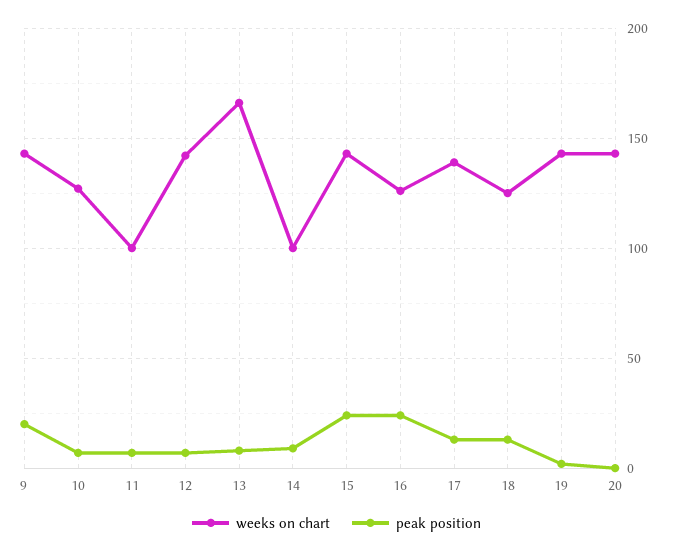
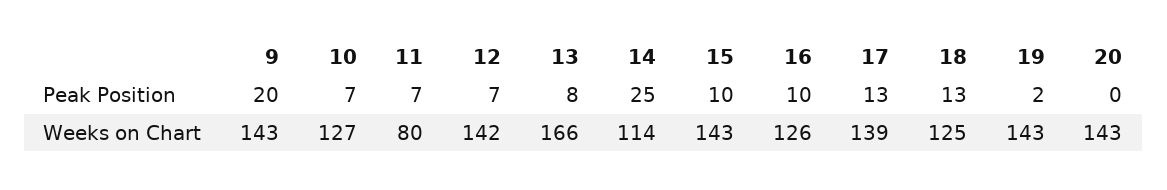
  {
    "weeks on chart": {
      "9": 143,
      "10": 127,
-     "11": 100,
+     "11": 80,
      "12": 142,
      "13": 166,
-     "14": 100,
+     "14": 114,
      "15": 143,
      "16": 126,
      "17": 139,
      "18": 125,
      "19": 143,
      "20": 143
    },
    "peak position": {
      "9": 20,
      "10": 7,
      "11": 7,
      "12": 7,
      "13": 8,
-     "14": 10,
+     "14": 25,
-     "15": 25,
+     "15": 10,
-     "16": 25,
+     "16": 10,
      "17": 13,
      "18": 13,
      "19": 2,
      "20": 0
    }
  }

